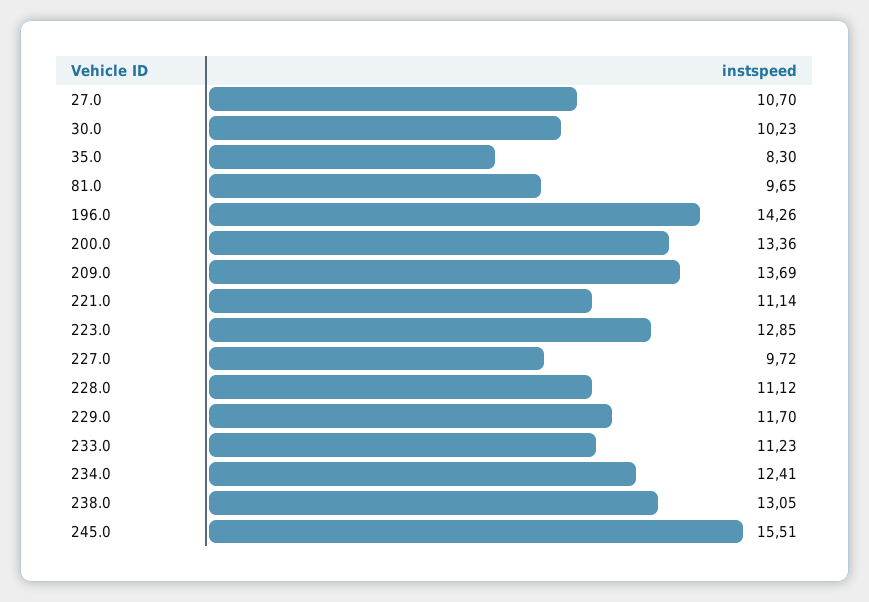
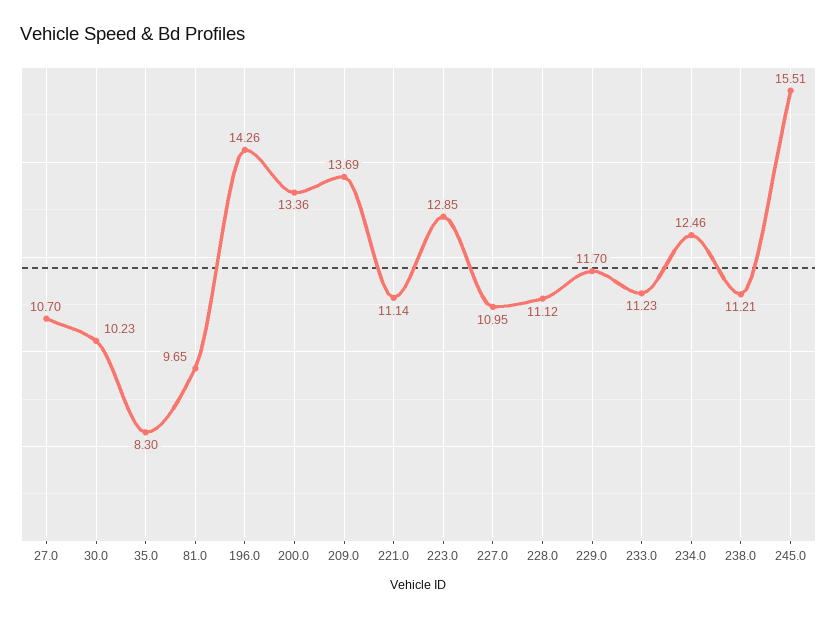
  {
    "27.0": 10.7,
    "30.0": 10.23,
    "35.0": 8.3,
    "81.0": 9.65,
    "196.0": 14.26,
    "200.0": 13.36,
    "209.0": 13.69,
    "221.0": 11.14,
    "223.0": 12.85,
-   "227.0": 9.72,
+   "227.0": 10.95,
    "228.0": 11.12,
    "229.0": 11.7,
    "233.0": 11.23,
-   "234.0": 12.41,
+   "234.0": 12.46,
-   "238.0": 13.05,
+   "238.0": 11.21,
    "245.0": 15.51
  }

